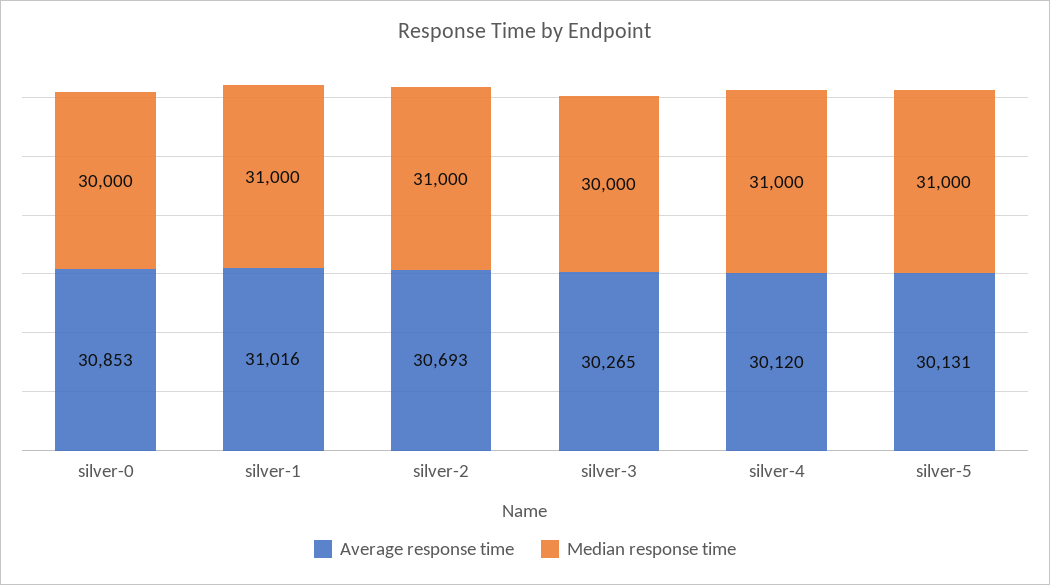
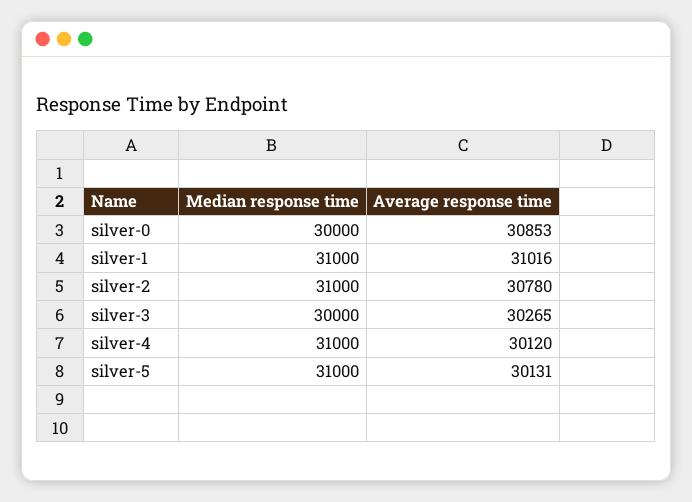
  {
    "Average response time": {
      "silver-0": 30853,
      "silver-1": 31016,
-     "silver-2": 30693,
+     "silver-2": 30780,
      "silver-3": 30265,
      "silver-4": 30120,
      "silver-5": 30131
    },
    "Median response time": {
      "silver-0": 30000,
      "silver-1": 31000,
      "silver-2": 31000,
      "silver-3": 30000,
      "silver-4": 31000,
      "silver-5": 31000
    }
  }

